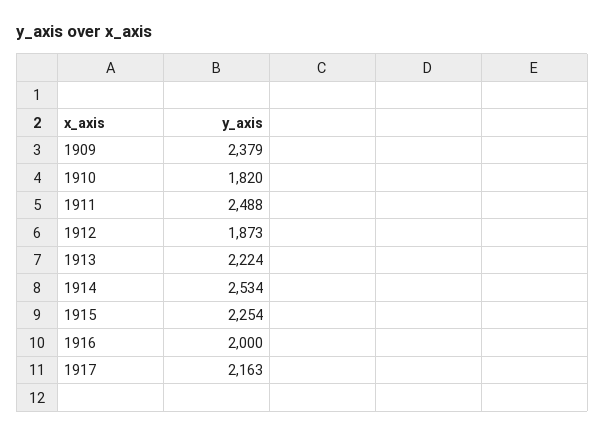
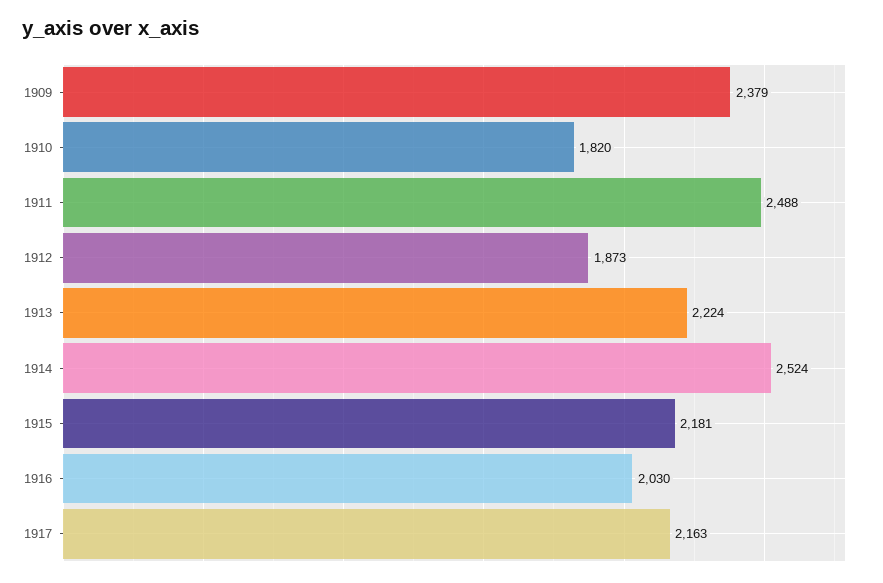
  {
    "1909": 2379,
    "1910": 1820,
    "1911": 2488,
    "1912": 1873,
    "1913": 2224,
-   "1914": 2534,
+   "1914": 2524,
-   "1915": 2254,
+   "1915": 2181,
-   "1916": 2000,
+   "1916": 2030,
    "1917": 2163
  }

